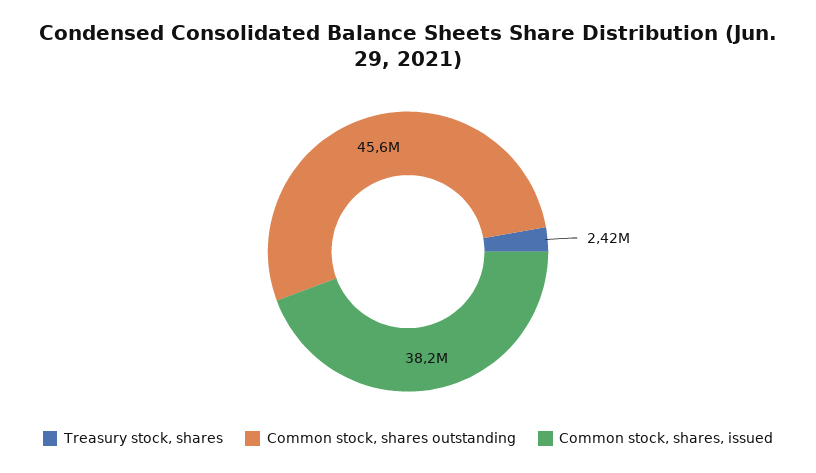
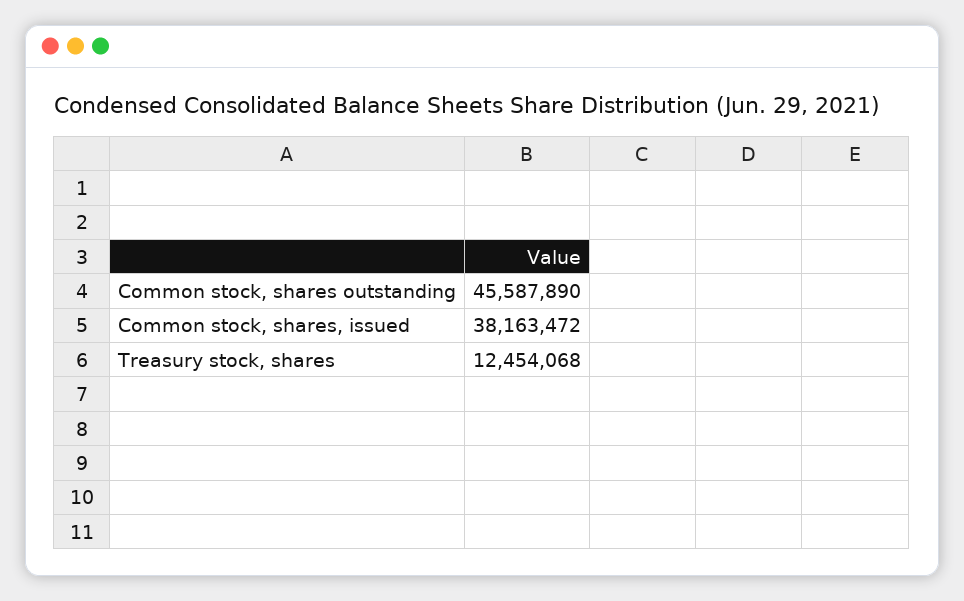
  {
-   "Treasury stock, shares": 2420000,
+   "Treasury stock, shares": 12454068,
    "Common stock, shares outstanding": 45587890,
    "Common stock, shares, issued": 38163472
  }

